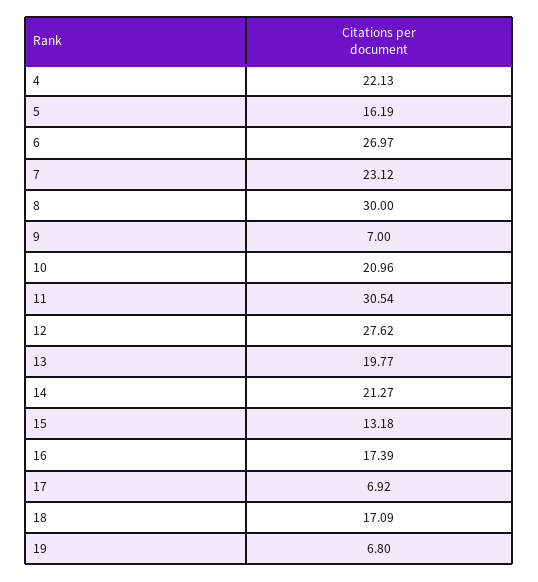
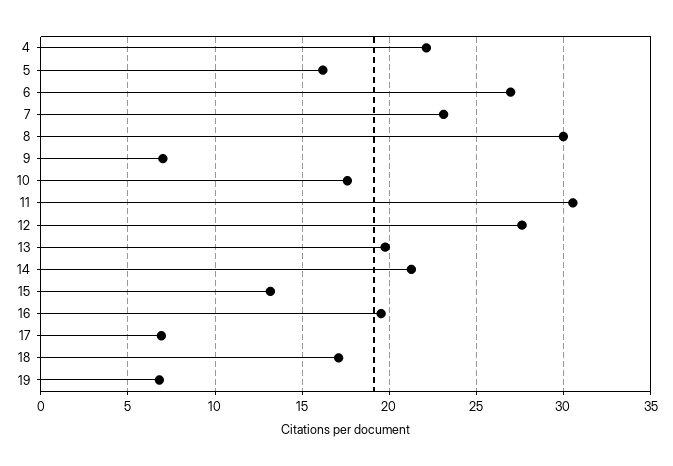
  {
    "4": 22.13,
    "5": 16.19,
    "6": 26.97,
    "7": 23.12,
    "8": 30,
    "9": 7,
-   "10": 20.96,
+   "10": 17.5,
    "11": 30.54,
    "12": 27.62,
    "13": 19.77,
    "14": 21.27,
    "15": 13.18,
-   "16": 17.39,
+   "16": 19.5,
    "17": 6.92,
    "18": 17.09,
    "19": 6.8
  }

